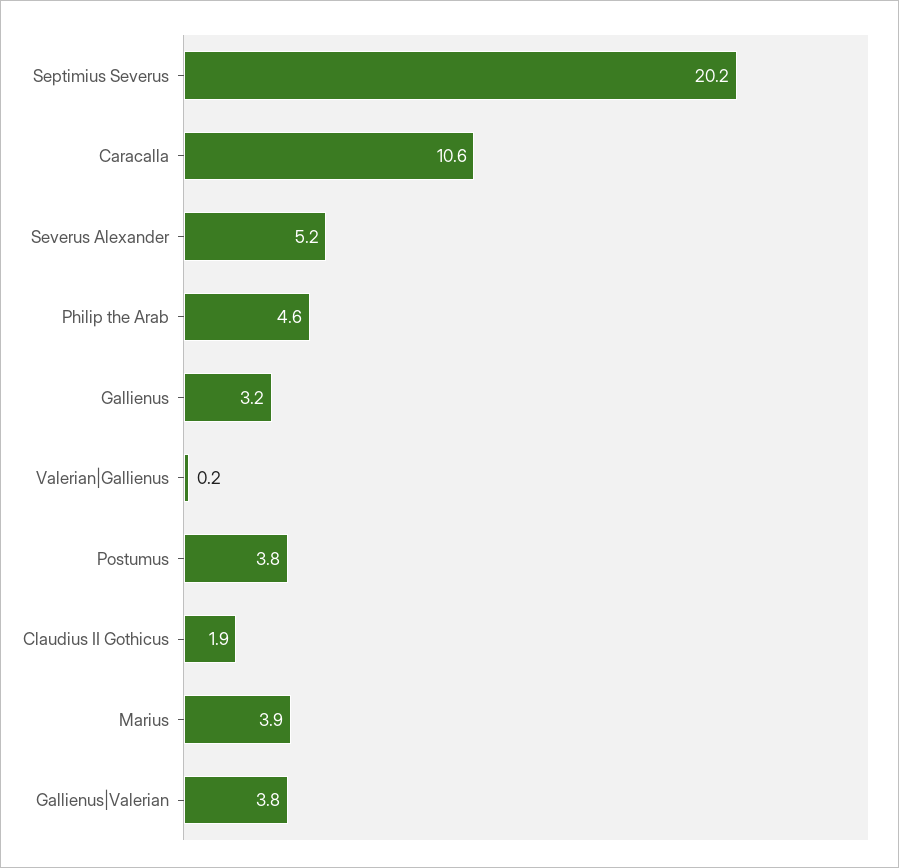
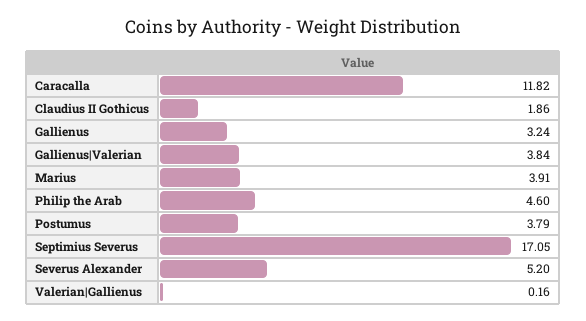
  {
-   "Septimius Severus": 20.2,
+   "Septimius Severus": 17.05,
-   "Caracalla": 10.6,
+   "Caracalla": 11.82,
    "Severus Alexander": 5.2,
    "Philip the Arab": 4.6,
    "Gallienus": 3.24,
    "Valerian|Gallienus": 0.16,
    "Postumus": 3.79,
    "Claudius II Gothicus": 1.86,
    "Marius": 3.91,
    "Gallienus|Valerian": 3.84
  }

